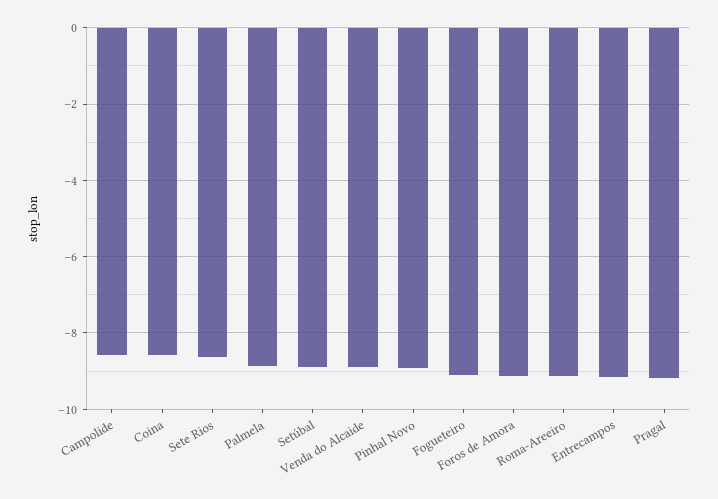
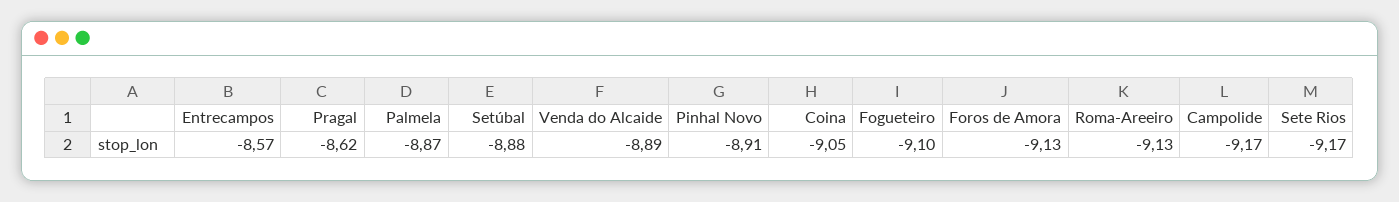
  {
-   "Campolide": -8.6,
+   "Campolide": -9.17,
-   "Coina": -8.6,
+   "Coina": -9.05,
-   "Sete Rios": -8.6,
+   "Sete Rios": -9.17,
    "Palmela": -8.87,
    "Setúbal": -8.88,
    "Venda do Alcaide": -8.89,
    "Pinhal Novo": -8.91,
    "Fogueteiro": -9.1,
    "Foros de Amora": -9.13,
    "Roma-Areeiro": -9.13,
-   "Entrecampos": -9.2,
+   "Entrecampos": -8.57,
-   "Pragal": -9.2
+   "Pragal": -8.62
  }

